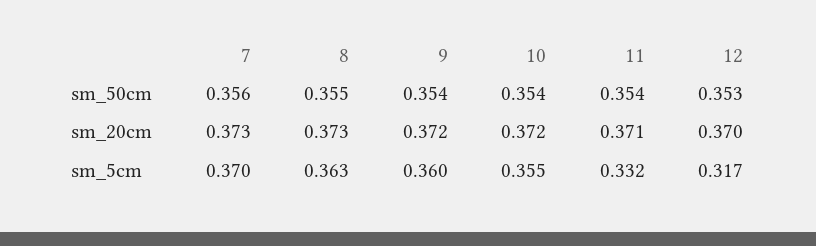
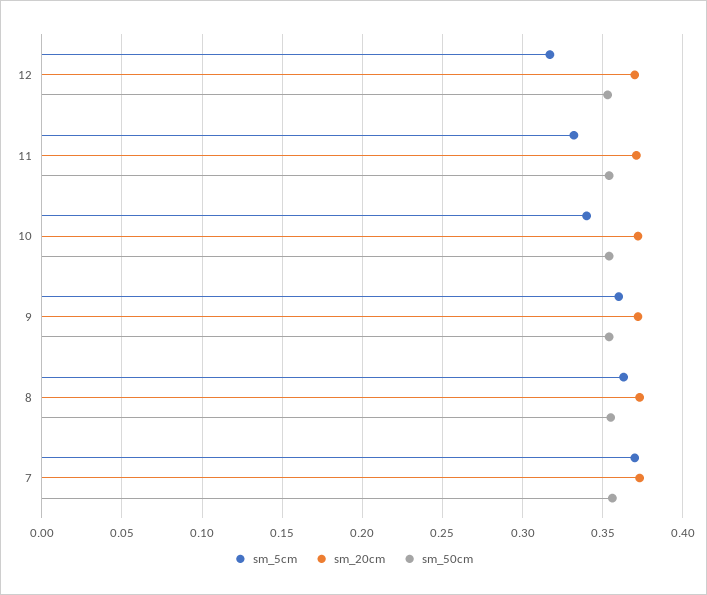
  {
    "sm_50cm": {
      "7": 0.356,
      "8": 0.355,
      "9": 0.354,
      "10": 0.354,
      "11": 0.354,
      "12": 0.353
    },
    "sm_20cm": {
      "7": 0.373,
      "8": 0.373,
      "9": 0.372,
      "10": 0.372,
      "11": 0.371,
      "12": 0.37
    },
    "sm_5cm": {
      "7": 0.37,
      "8": 0.363,
      "9": 0.36,
-     "10": 0.355,
+     "10": 0.34,
      "11": 0.332,
      "12": 0.317
    }
  }

